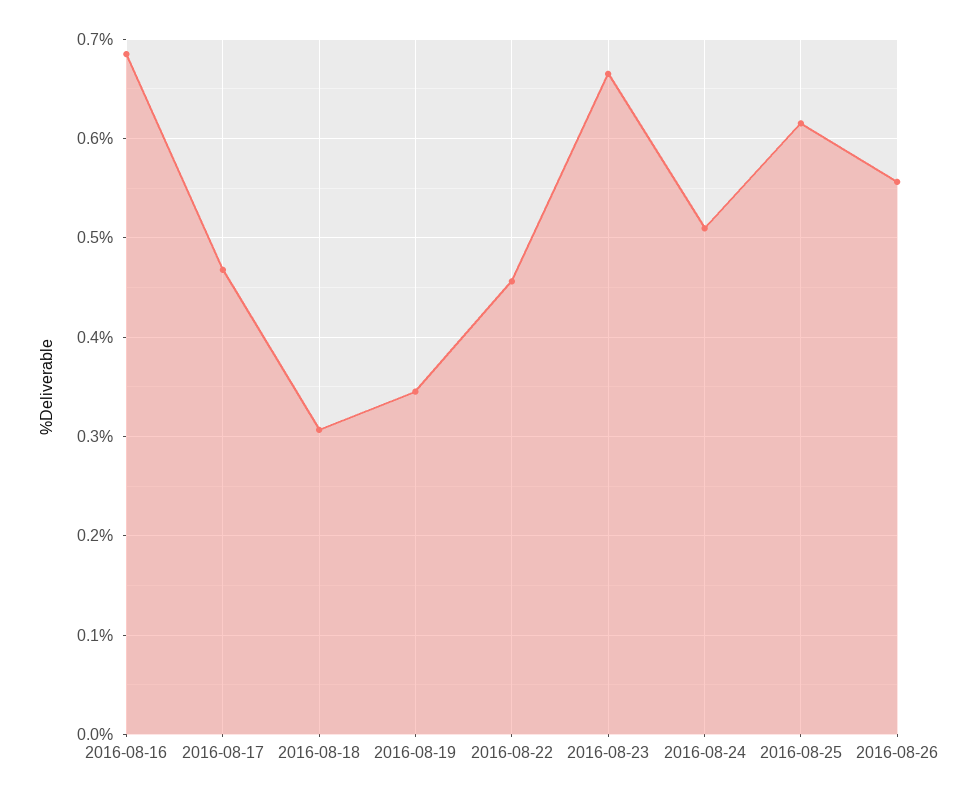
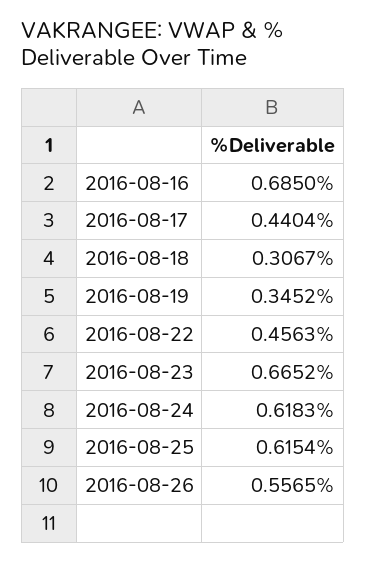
  {
    "2016-08-16": 0.685,
-   "2016-08-17": 0.47,
+   "2016-08-17": 0.4404,
    "2016-08-18": 0.3067,
    "2016-08-19": 0.3452,
    "2016-08-22": 0.4563,
    "2016-08-23": 0.6652,
-   "2016-08-24": 0.51,
+   "2016-08-24": 0.6183,
    "2016-08-25": 0.6154,
    "2016-08-26": 0.5565
  }

